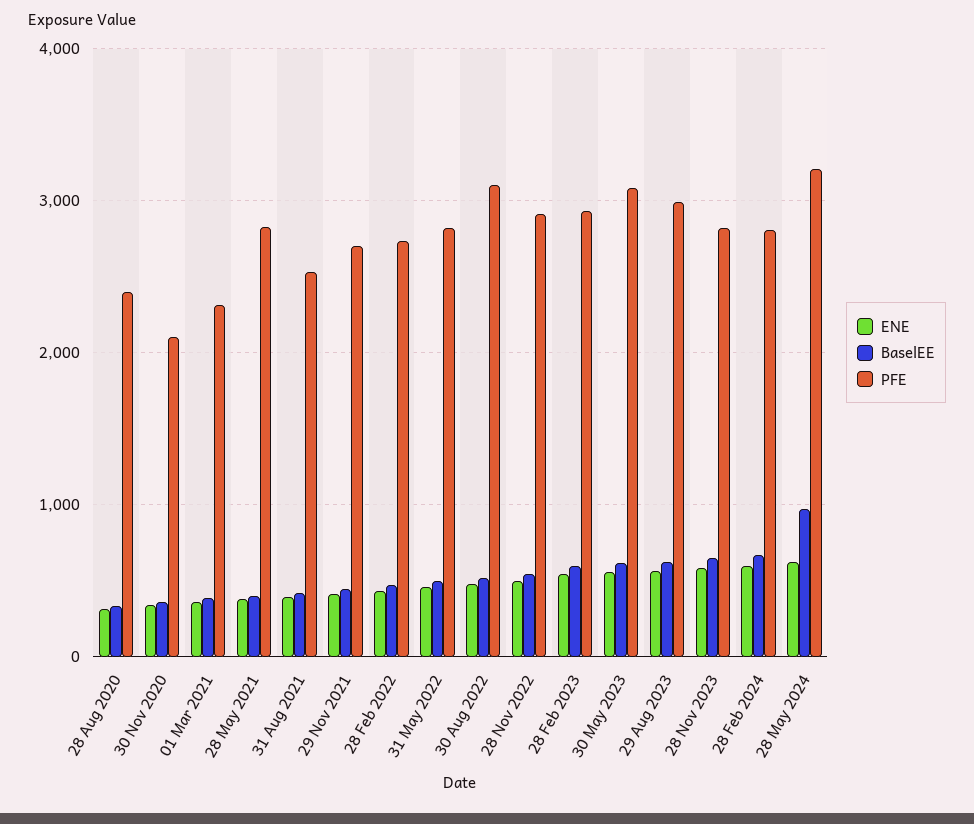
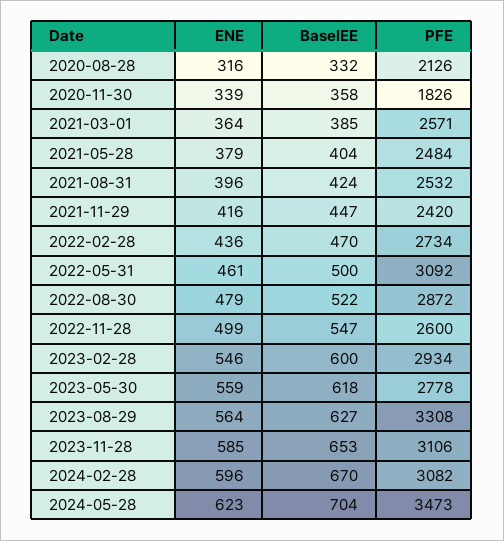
  {
    "ENE": {
      "28 Aug 2020": 316,
      "30 Nov 2020": 339,
      "01 Mar 2021": 364,
      "28 May 2021": 379,
      "31 Aug 2021": 396,
      "29 Nov 2021": 416,
      "28 Feb 2022": 436,
      "31 May 2022": 461,
      "30 Aug 2022": 479,
      "28 Nov 2022": 499,
      "28 Feb 2023": 546,
      "30 May 2023": 559,
      "29 Aug 2023": 564,
      "28 Nov 2023": 585,
      "28 Feb 2024": 596,
      "28 May 2024": 623
    },
    "BaselEE": {
      "28 Aug 2020": 332,
      "30 Nov 2020": 358,
      "01 Mar 2021": 385,
      "28 May 2021": 404,
      "31 Aug 2021": 424,
      "29 Nov 2021": 447,
      "28 Feb 2022": 470,
      "31 May 2022": 500,
      "30 Aug 2022": 522,
      "28 Nov 2022": 547,
      "28 Feb 2023": 600,
      "30 May 2023": 618,
      "29 Aug 2023": 627,
      "28 Nov 2023": 653,
      "28 Feb 2024": 670,
-     "28 May 2024": 1000
+     "28 May 2024": 704
    },
    "PFE": {
-     "28 Aug 2020": 2400,
+     "28 Aug 2020": 2126,
-     "30 Nov 2020": 2100,
+     "30 Nov 2020": 1826,
-     "01 Mar 2021": 2300,
+     "01 Mar 2021": 2571,
-     "28 May 2021": 2800,
+     "28 May 2021": 2484,
      "31 Aug 2021": 2532,
-     "29 Nov 2021": 2700,
+     "29 Nov 2021": 2420,
      "28 Feb 2022": 2734,
-     "31 May 2022": 2800,
+     "31 May 2022": 3092,
-     "30 Aug 2022": 3100,
+     "30 Aug 2022": 2872,
-     "28 Nov 2022": 2900,
+     "28 Nov 2022": 2600,
      "28 Feb 2023": 2934,
-     "30 May 2023": 3100,
+     "30 May 2023": 2778,
-     "29 Aug 2023": 3000,
+     "29 Aug 2023": 3308,
-     "28 Nov 2023": 2800,
+     "28 Nov 2023": 3106,
-     "28 Feb 2024": 2800,
+     "28 Feb 2024": 3082,
-     "28 May 2024": 3200
+     "28 May 2024": 3473
    }
  }

